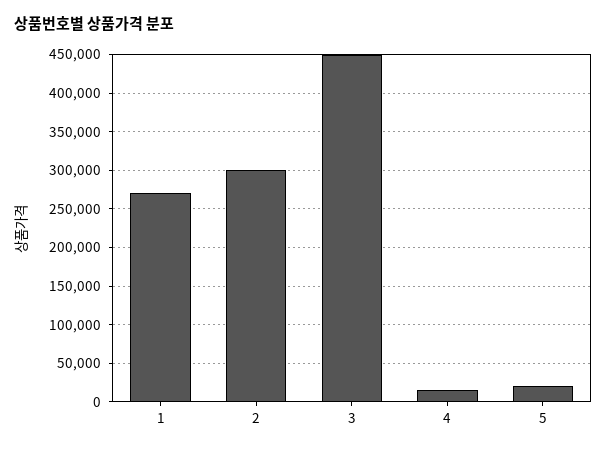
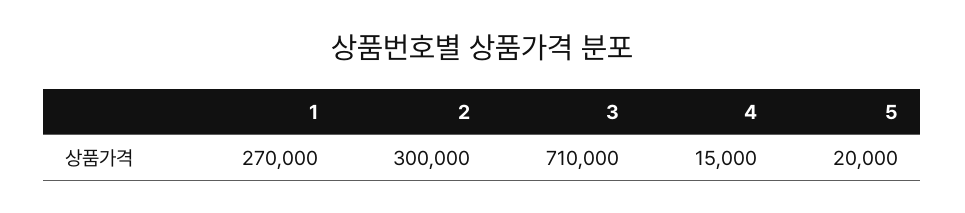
  {
    "1": 270000,
    "2": 300000,
-   "3": 450000,
+   "3": 710000,
    "4": 15000,
    "5": 20000
  }

